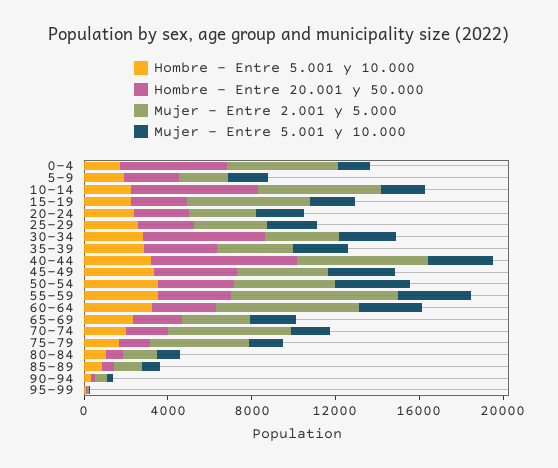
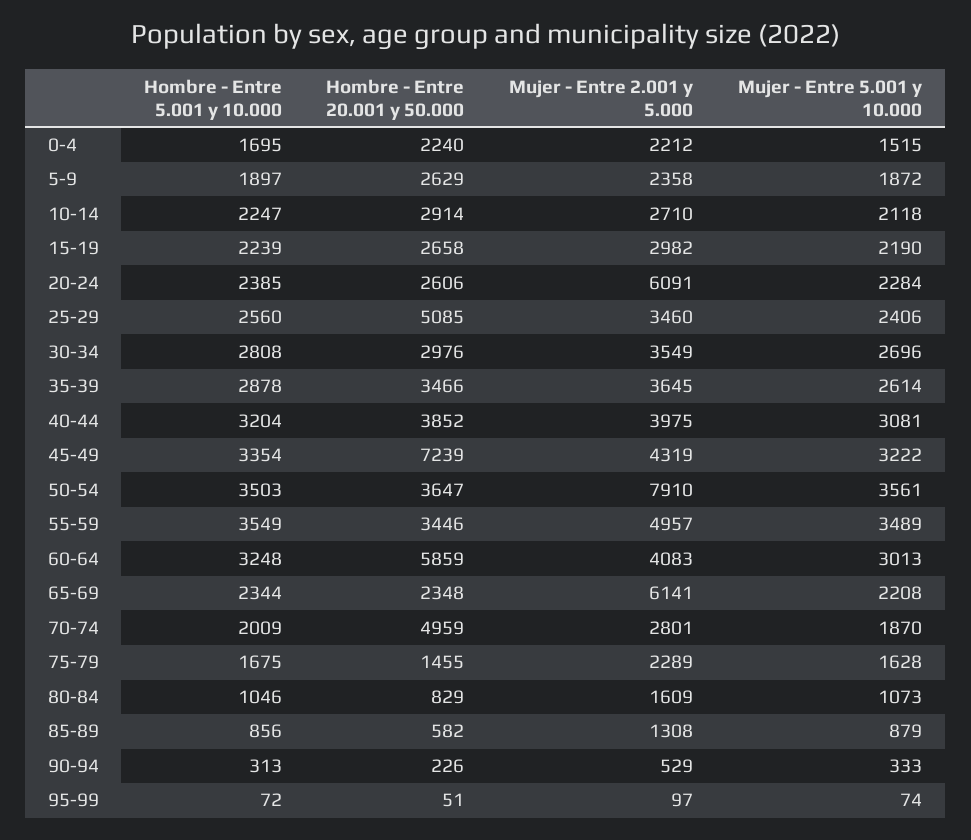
  {
    "Hombre - Entre 5.001 y 10.000": {
      "0-4": 1695,
      "5-9": 1897,
      "10-14": 2247,
      "15-19": 2239,
      "20-24": 2385,
      "25-29": 2560,
      "30-34": 2808,
      "35-39": 2878,
      "40-44": 3204,
      "45-49": 3354,
      "50-54": 3503,
      "55-59": 3549,
      "60-64": 3248,
      "65-69": 2344,
      "70-74": 2009,
      "75-79": 1675,
      "80-84": 1046,
      "85-89": 856,
      "90-94": 313,
      "95-99": 72
    },
    "Hombre - Entre 20.001 y 50.000": {
-     "0-4": 5000,
+     "0-4": 2240,
      "5-9": 2629,
-     "10-14": 6000,
+     "10-14": 2914,
      "15-19": 2658,
      "20-24": 2606,
-     "25-29": 3000,
+     "25-29": 5085,
-     "30-34": 6000,
+     "30-34": 2976,
      "35-39": 3466,
-     "40-44": 7000,
+     "40-44": 3852,
-     "45-49": 4000,
+     "45-49": 7239,
      "50-54": 3647,
      "55-59": 3446,
-     "60-64": 3000,
+     "60-64": 5859,
      "65-69": 2348,
-     "70-74": 2000,
+     "70-74": 4959,
      "75-79": 1455,
      "80-84": 829,
      "85-89": 582,
      "90-94": 226,
      "95-99": 51
    },
    "Mujer - Entre 2.001 y 5.000": {
-     "0-4": 5000,
+     "0-4": 2212,
      "5-9": 2358,
-     "10-14": 6000,
+     "10-14": 2710,
-     "15-19": 6000,
+     "15-19": 2982,
-     "20-24": 3000,
+     "20-24": 6091,
      "25-29": 3460,
      "30-34": 3549,
      "35-39": 3645,
-     "40-44": 6000,
+     "40-44": 3975,
      "45-49": 4319,
-     "50-54": 5000,
+     "50-54": 7910,
-     "55-59": 8000,
+     "55-59": 4957,
-     "60-64": 7000,
+     "60-64": 4083,
-     "65-69": 3000,
+     "65-69": 6141,
-     "70-74": 6000,
+     "70-74": 2801,
-     "75-79": 5000,
+     "75-79": 2289,
      "80-84": 1609,
      "85-89": 1308,
      "90-94": 529,
      "95-99": 97
    },
    "Mujer - Entre 5.001 y 10.000": {
      "0-4": 1515,
      "5-9": 1872,
      "10-14": 2118,
      "15-19": 2190,
      "20-24": 2284,
      "25-29": 2406,
      "30-34": 2696,
      "35-39": 2614,
      "40-44": 3081,
      "45-49": 3222,
      "50-54": 3561,
      "55-59": 3489,
      "60-64": 3013,
      "65-69": 2208,
      "70-74": 1870,
      "75-79": 1628,
      "80-84": 1073,
      "85-89": 879,
      "90-94": 333,
      "95-99": 74
    }
  }

